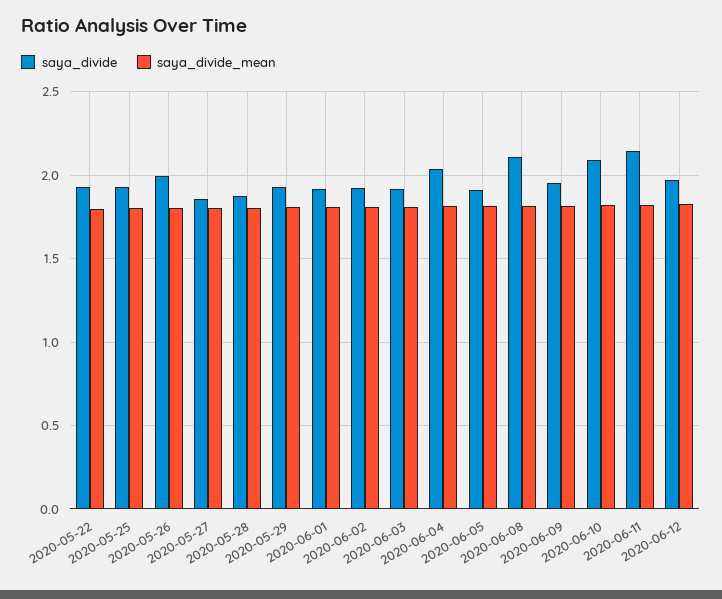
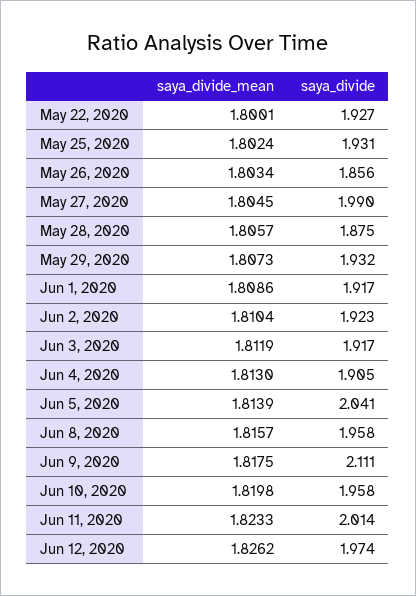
  {
    "saya_divide": {
      "2020-05-22": 1.927,
      "2020-05-25": 1.931,
-     "2020-05-26": 2,
+     "2020-05-26": 1.856,
-     "2020-05-27": 1.85,
+     "2020-05-27": 1.99,
      "2020-05-28": 1.875,
      "2020-05-29": 1.932,
      "2020-06-01": 1.917,
      "2020-06-02": 1.923,
      "2020-06-03": 1.917,
-     "2020-06-04": 2.05,
+     "2020-06-04": 1.905,
-     "2020-06-05": 1.9,
+     "2020-06-05": 2.041,
-     "2020-06-08": 2.1,
+     "2020-06-08": 1.958,
-     "2020-06-09": 1.95,
+     "2020-06-09": 2.111,
-     "2020-06-10": 2.1,
+     "2020-06-10": 1.958,
-     "2020-06-11": 2.15,
+     "2020-06-11": 2.014,
      "2020-06-12": 1.974
    },
    "saya_divide_mean": {
      "2020-05-22": 1.8001,
      "2020-05-25": 1.8024,
      "2020-05-26": 1.8034,
      "2020-05-27": 1.8045,
      "2020-05-28": 1.8057,
      "2020-05-29": 1.8073,
      "2020-06-01": 1.8086,
      "2020-06-02": 1.8104,
      "2020-06-03": 1.8119,
      "2020-06-04": 1.813,
      "2020-06-05": 1.8139,
      "2020-06-08": 1.8157,
      "2020-06-09": 1.8175,
      "2020-06-10": 1.8198,
      "2020-06-11": 1.8233,
      "2020-06-12": 1.8262
    }
  }

